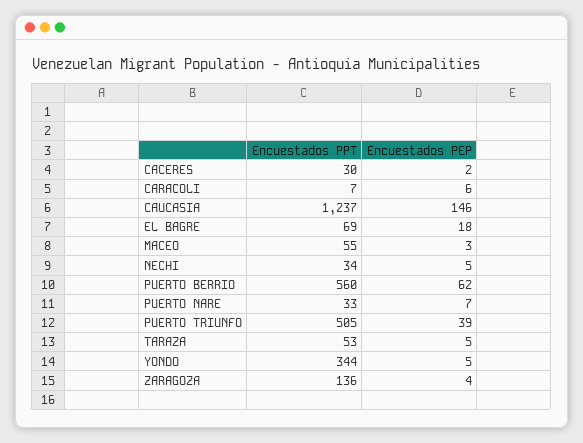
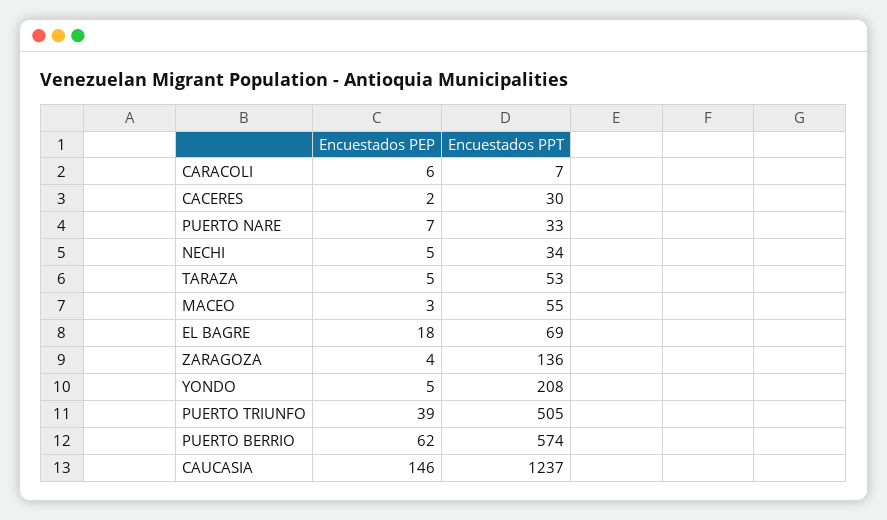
  {
    "Encuestados PPT": {
      "CACERES": 30,
      "CARACOLI": 7,
      "CAUCASIA": 1237,
      "EL BAGRE": 69,
      "MACEO": 55,
      "NECHI": 34,
-     "PUERTO BERRIO": 560,
+     "PUERTO BERRIO": 574,
      "PUERTO NARE": 33,
      "PUERTO TRIUNFO": 505,
      "TARAZA": 53,
-     "YONDO": 344,
+     "YONDO": 208,
      "ZARAGOZA": 136
    },
    "Encuestados PEP": {
      "CACERES": 2,
      "CARACOLI": 6,
      "CAUCASIA": 146,
      "EL BAGRE": 18,
      "MACEO": 3,
      "NECHI": 5,
      "PUERTO BERRIO": 62,
      "PUERTO NARE": 7,
      "PUERTO TRIUNFO": 39,
      "TARAZA": 5,
      "YONDO": 5,
      "ZARAGOZA": 4
    }
  }

